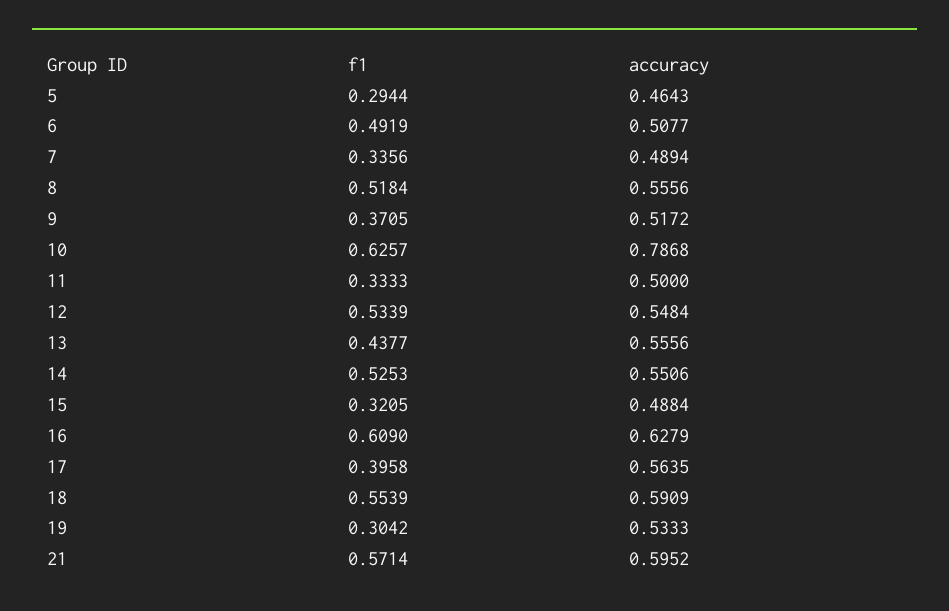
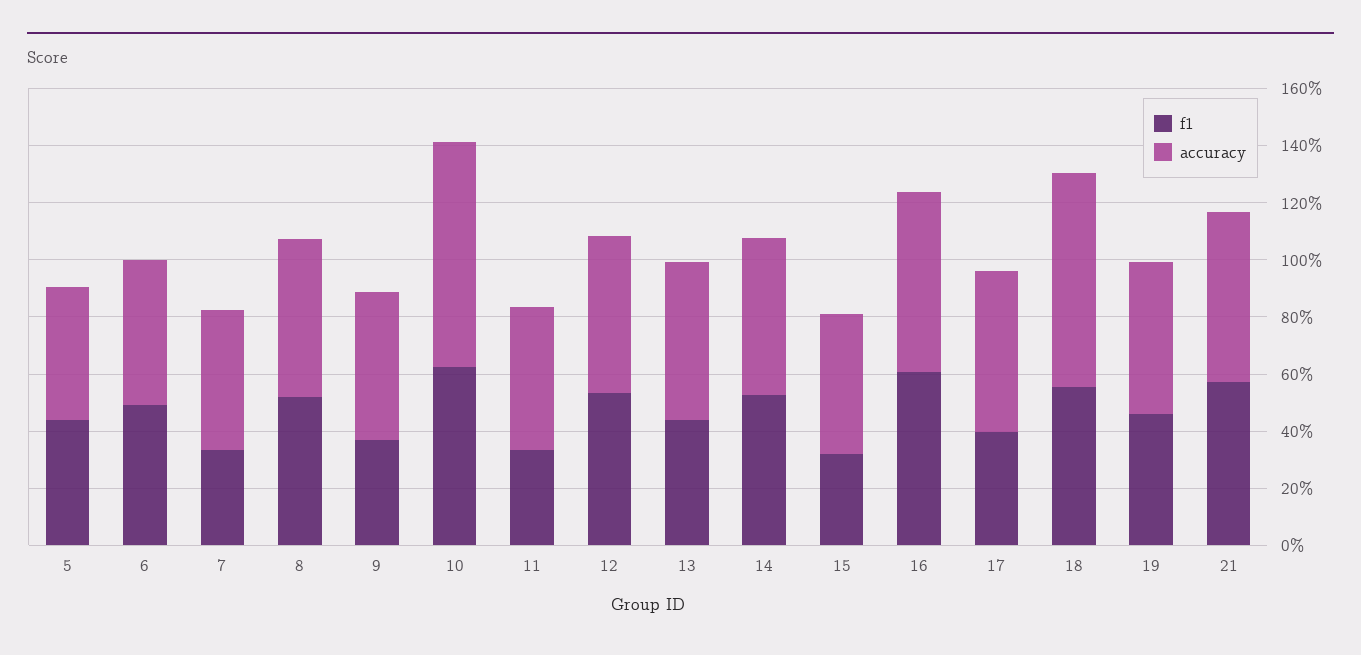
  {
    "f1": {
-     "5": 0.2944,
+     "5": 0.45,
      "6": 0.4919,
      "7": 0.3356,
      "8": 0.5184,
      "9": 0.3705,
      "10": 0.6257,
      "11": 0.3333,
      "12": 0.5339,
      "13": 0.4377,
      "14": 0.5253,
      "15": 0.3205,
      "16": 0.609,
      "17": 0.3958,
      "18": 0.5539,
-     "19": 0.3042,
+     "19": 0.45,
      "21": 0.5714
    },
    "accuracy": {
      "5": 0.4643,
      "6": 0.5077,
      "7": 0.4894,
      "8": 0.5556,
      "9": 0.5172,
      "10": 0.7868,
      "11": 0.5,
      "12": 0.5484,
      "13": 0.5556,
      "14": 0.5506,
      "15": 0.4884,
      "16": 0.6279,
      "17": 0.5635,
-     "18": 0.5909,
+     "18": 0.75,
      "19": 0.5333,
      "21": 0.5952
    }
  }

